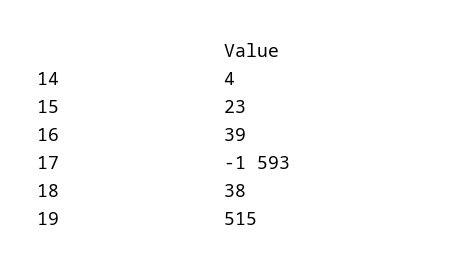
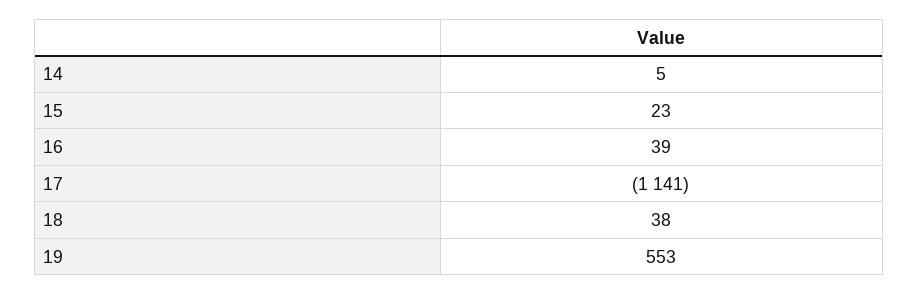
  {
-   "14": 4,
+   "14": 5,
    "15": 23,
    "16": 39,
-   "17": -1593,
+   "17": -1141,
    "18": 38,
-   "19": 515
+   "19": 553
  }

